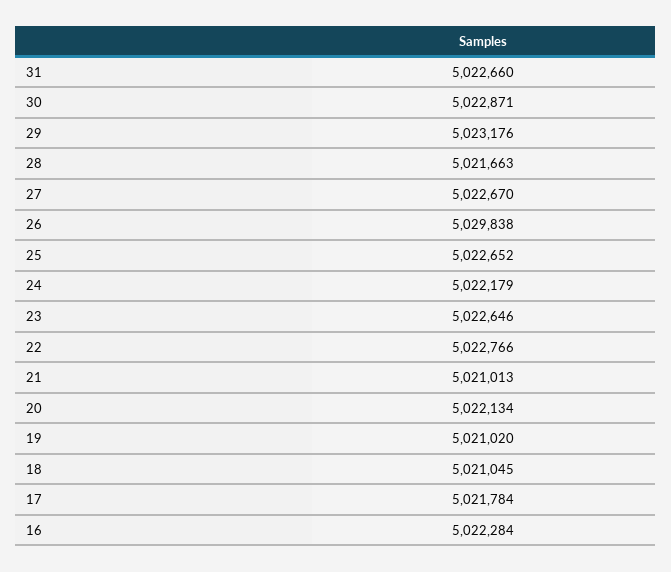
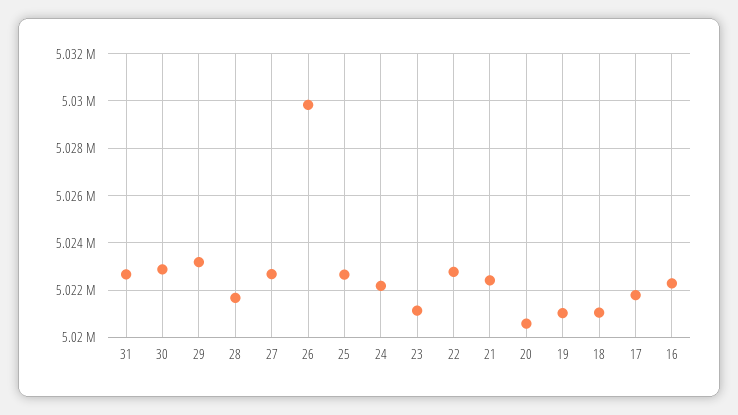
  {
    "31": 5022660,
    "30": 5022871,
    "29": 5023176,
    "28": 5021663,
    "27": 5022670,
    "26": 5029838,
    "25": 5022652,
    "24": 5022179,
-   "23": 5022646,
+   "23": 5021000,
    "22": 5022766,
-   "21": 5021013,
+   "21": 5022500,
-   "20": 5022134,
+   "20": 5020500,
    "19": 5021020,
    "18": 5021045,
    "17": 5021784,
    "16": 5022284
  }

